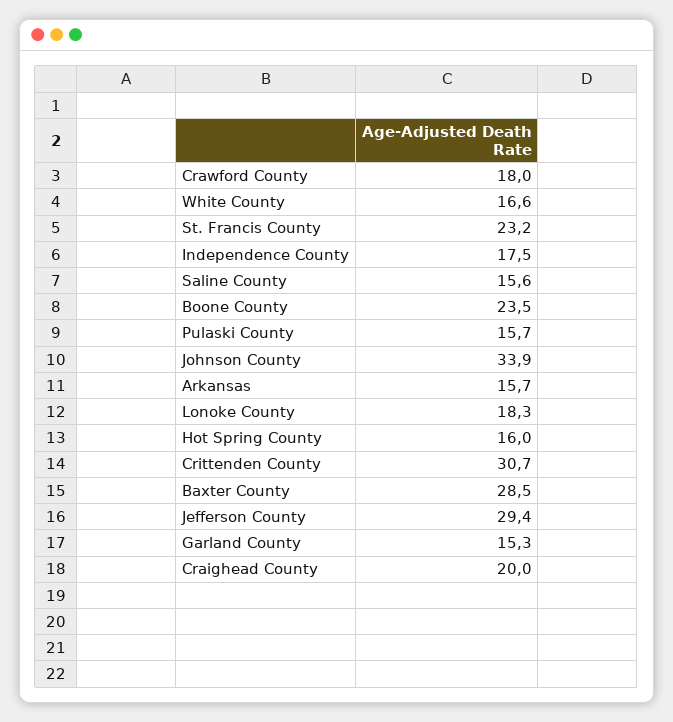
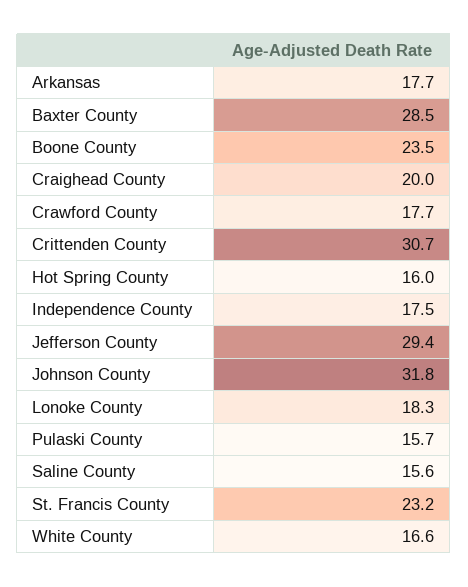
  {
-   "Crawford County": 18,
+   "Crawford County": 17.7,
    "White County": 16.6,
    "St. Francis County": 23.2,
    "Independence County": 17.5,
    "Saline County": 15.6,
    "Boone County": 23.5,
    "Pulaski County": 15.7,
-   "Johnson County": 33.9,
+   "Johnson County": 31.8,
-   "Arkansas": 15.7,
+   "Arkansas": 17.7,
    "Lonoke County": 18.3,
    "Hot Spring County": 16,
    "Crittenden County": 30.7,
    "Baxter County": 28.5,
    "Jefferson County": 29.4,
-   "Garland County": 15.3,
    "Craighead County": 20
  }

